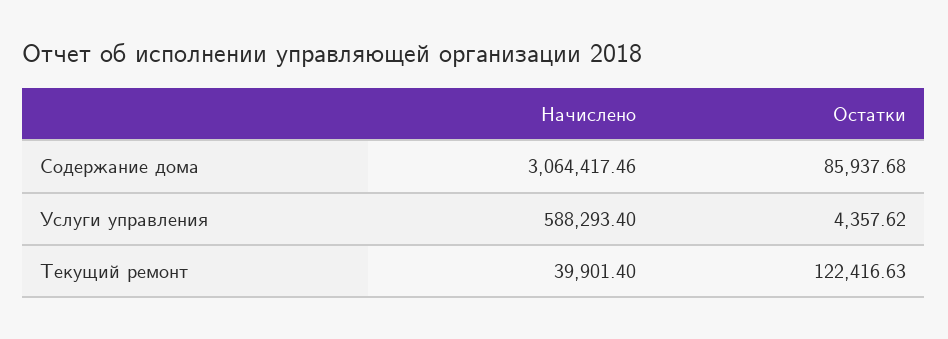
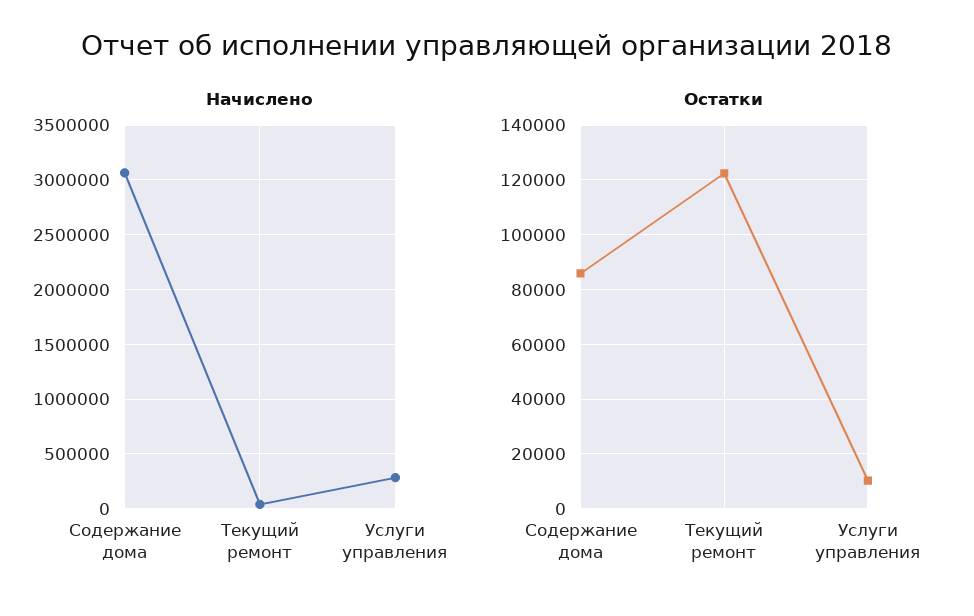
  {
    "Начислено": {
      "Содержание дома": 3064417.46,
-     "Услуги управления": 588293.4,
+     "Услуги управления": 300000,
      "Текущий ремонт": 39901.4
    },
    "Остатки": {
      "Содержание дома": 85937.68,
-     "Услуги управления": 4357.62,
+     "Услуги управления": 10000,
      "Текущий ремонт": 122416.63
    }
  }

